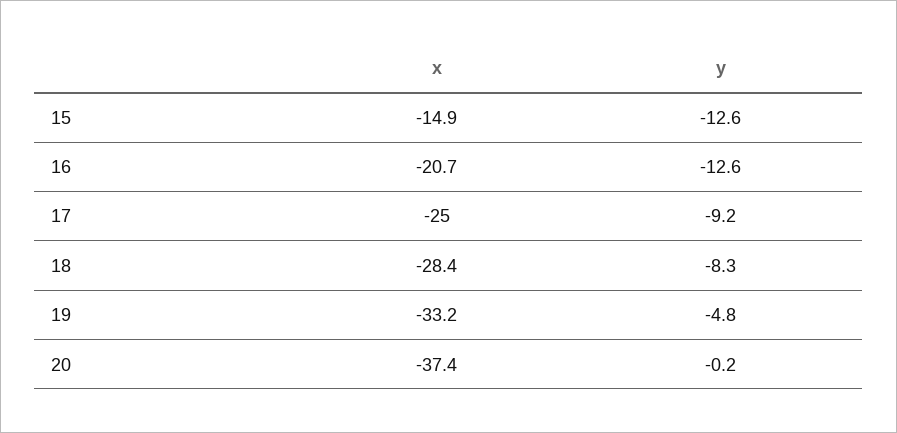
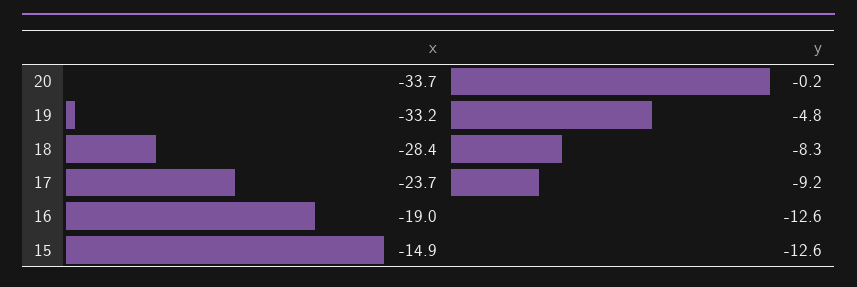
  {
    "x": {
      "15": -14.9,
-     "16": -20.7,
+     "16": -19,
-     "17": -25,
+     "17": -23.7,
      "18": -28.4,
      "19": -33.2,
-     "20": -37.4
+     "20": -33.7
    },
    "y": {
      "15": -12.6,
      "16": -12.6,
      "17": -9.2,
      "18": -8.3,
      "19": -4.8,
      "20": -0.2
    }
  }

